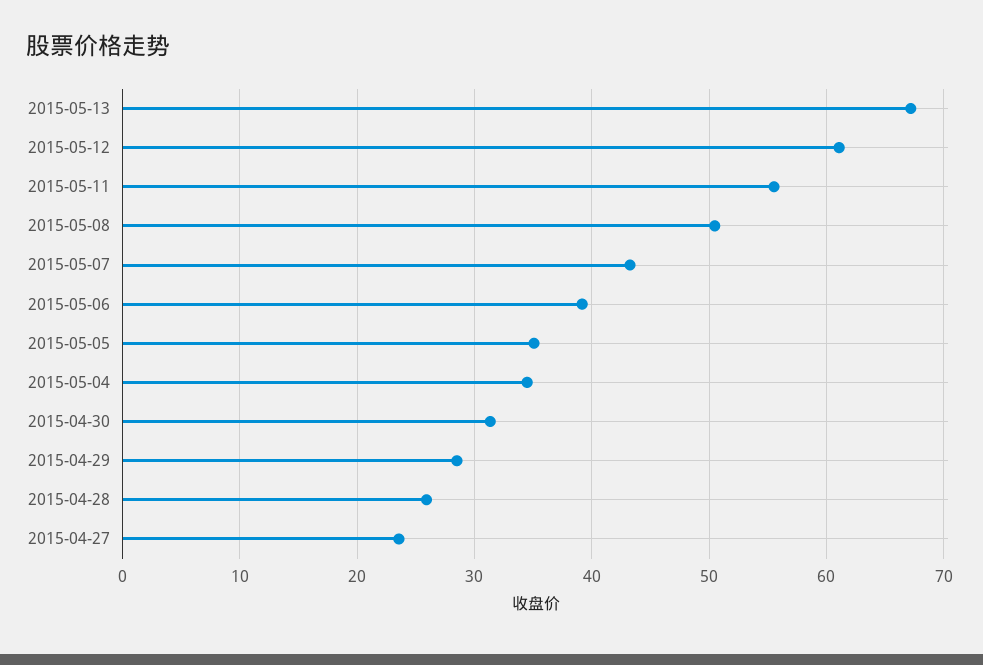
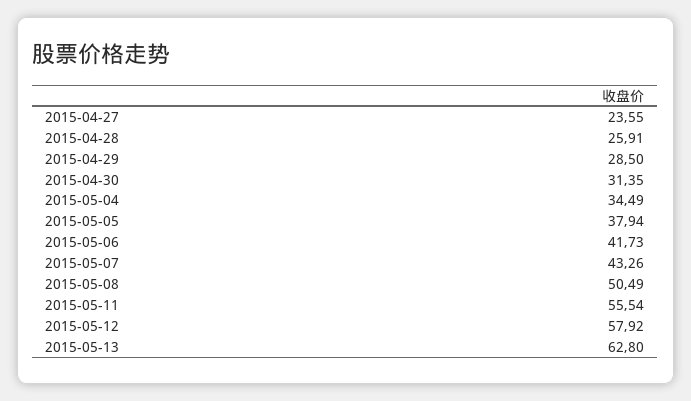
  {
-   "2015-05-13": 67,
+   "2015-05-13": 62.8,
-   "2015-05-12": 61,
+   "2015-05-12": 57.92,
    "2015-05-11": 55.54,
    "2015-05-08": 50.49,
    "2015-05-07": 43.26,
-   "2015-05-06": 39,
+   "2015-05-06": 41.73,
-   "2015-05-05": 35,
+   "2015-05-05": 37.94,
    "2015-05-04": 34.49,
    "2015-04-30": 31.35,
    "2015-04-29": 28.5,
    "2015-04-28": 25.91,
    "2015-04-27": 23.55
  }

